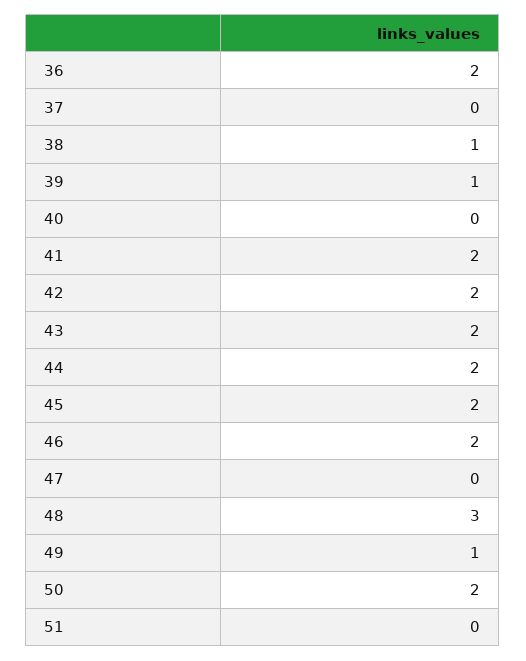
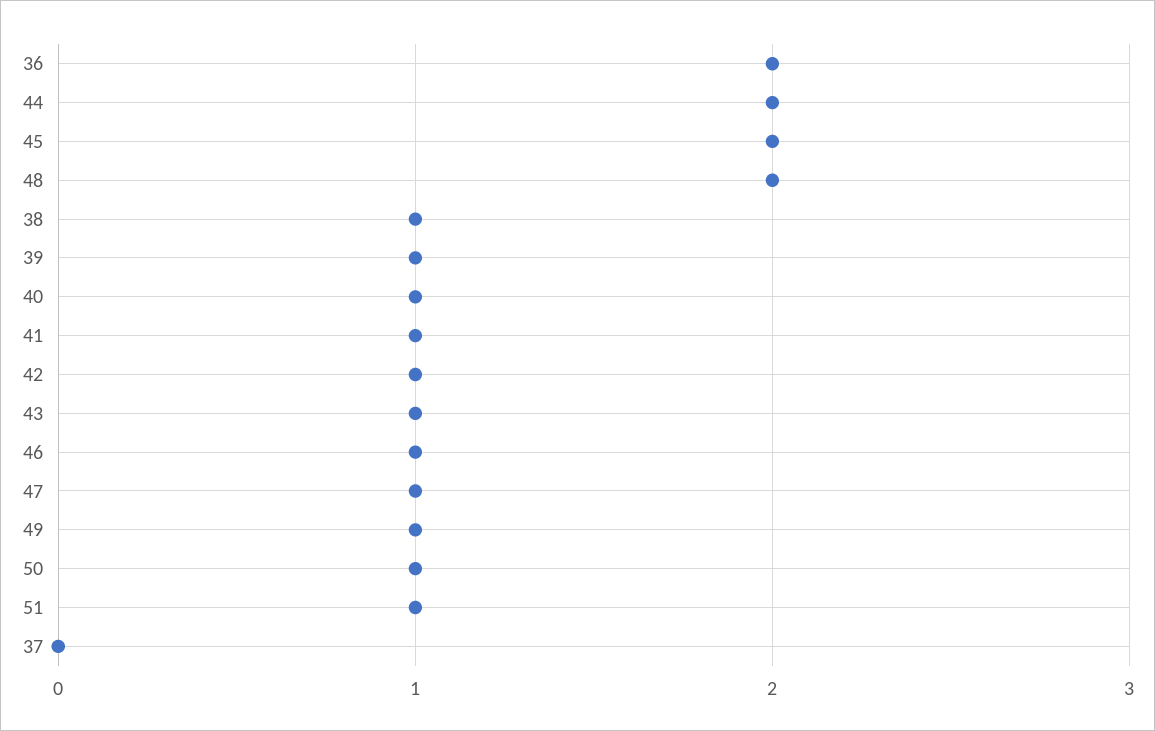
  {
    "36": 2,
    "37": 0,
    "38": 1,
    "39": 1,
-   "40": 0,
+   "40": 1,
-   "41": 2,
+   "41": 1,
-   "42": 2,
+   "42": 1,
-   "43": 2,
+   "43": 1,
    "44": 2,
    "45": 2,
-   "46": 2,
+   "46": 1,
-   "47": 0,
+   "47": 1,
-   "48": 3,
+   "48": 2,
    "49": 1,
-   "50": 2,
+   "50": 1,
-   "51": 0
+   "51": 1
  }

